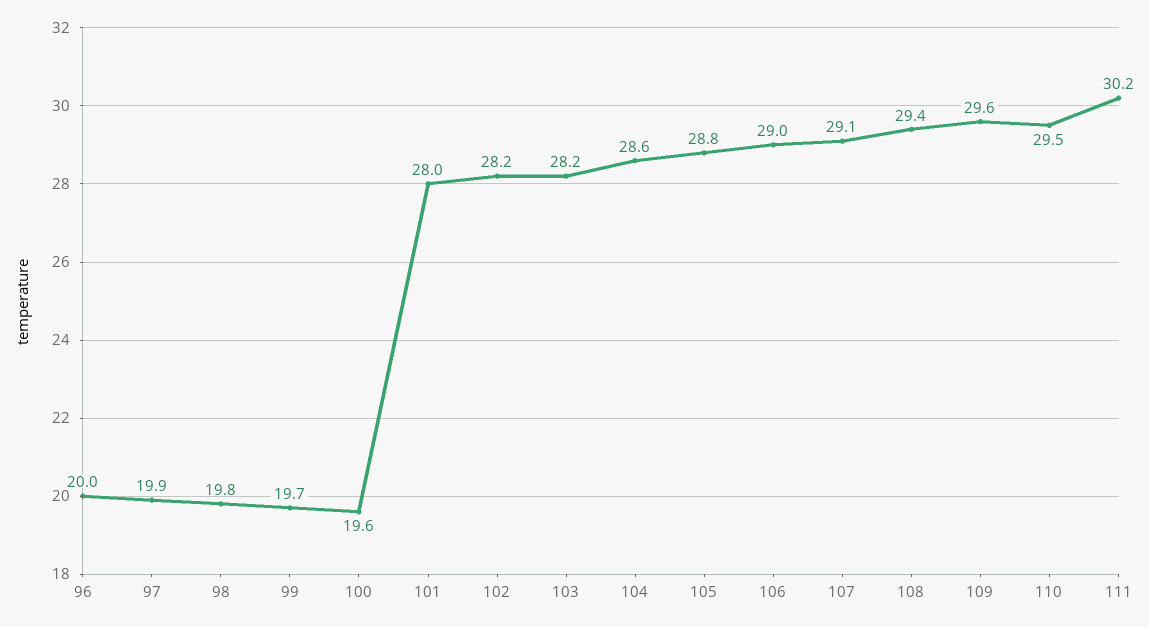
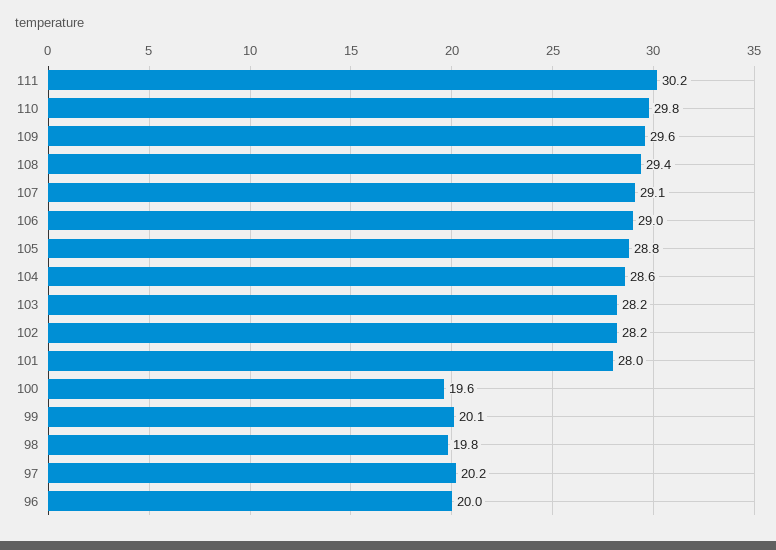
  {
    "96": 20,
-   "97": 19.9,
+   "97": 20.2,
    "98": 19.8,
-   "99": 19.7,
+   "99": 20.1,
    "100": 19.6,
    "101": 28,
    "102": 28.2,
    "103": 28.2,
    "104": 28.6,
    "105": 28.8,
    "106": 29,
    "107": 29.1,
    "108": 29.4,
    "109": 29.6,
-   "110": 29.5,
+   "110": 29.8,
    "111": 30.2
  }

